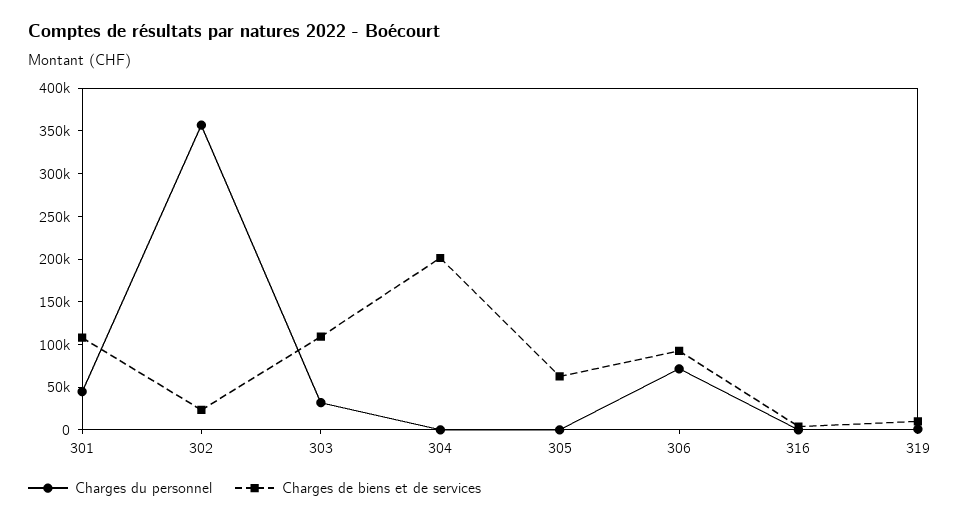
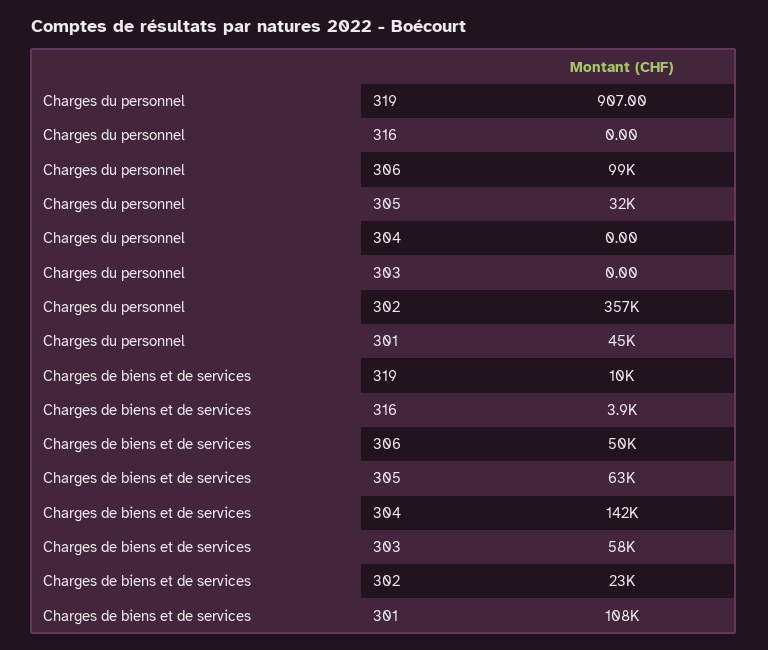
  {
    "Charges du personnel": {
      "301": 45000,
      "302": 357000,
-     "303": 30000,
+     "303": 0,
      "304": 0,
-     "305": 0,
+     "305": 32000,
-     "306": 70000,
+     "306": 99000,
      "316": 0,
      "319": 907
    },
    "Charges de biens et de services": {
      "301": 108000,
      "302": 23000,
-     "303": 110000,
+     "303": 58000,
-     "304": 200000,
+     "304": 142000,
      "305": 63000,
-     "306": 90000,
+     "306": 50000,
      "316": 3900,
      "319": 10000
    }
  }

